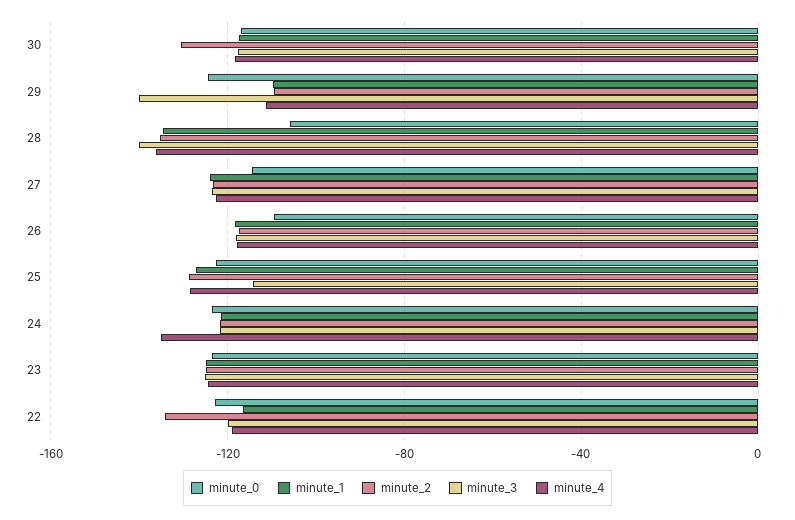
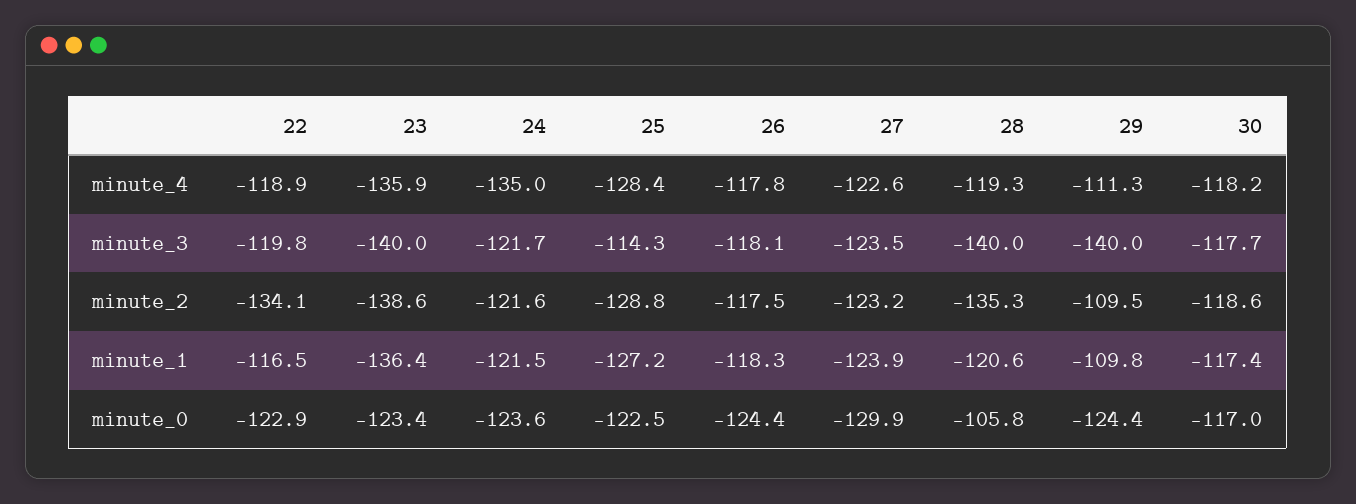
  {
    "minute_0": {
      "30": -117,
      "29": -124.4,
      "28": -105.8,
-     "27": -115,
+     "27": -129.9,
-     "26": -110,
+     "26": -124.4,
      "25": -122.5,
      "24": -123.6,
      "23": -123.4,
      "22": -122.9
    },
    "minute_1": {
      "30": -117.4,
      "29": -109.8,
-     "28": -135,
+     "28": -120.6,
      "27": -123.9,
      "26": -118.3,
      "25": -127.2,
      "24": -121.5,
-     "23": -125,
+     "23": -136.4,
      "22": -116.5
    },
    "minute_2": {
-     "30": -130,
+     "30": -118.6,
      "29": -109.5,
      "28": -135.3,
      "27": -123.2,
      "26": -117.5,
      "25": -128.8,
      "24": -121.6,
-     "23": -125,
+     "23": -138.6,
      "22": -134.1
    },
    "minute_3": {
      "30": -117.7,
      "29": -140,
      "28": -140,
      "27": -123.5,
      "26": -118.1,
      "25": -114.3,
      "24": -121.7,
-     "23": -125,
+     "23": -140,
      "22": -119.8
    },
    "minute_4": {
      "30": -118.2,
      "29": -111.3,
-     "28": -135,
+     "28": -119.3,
      "27": -122.6,
      "26": -117.8,
      "25": -128.4,
      "24": -135,
-     "23": -125,
+     "23": -135.9,
      "22": -118.9
    }
  }

